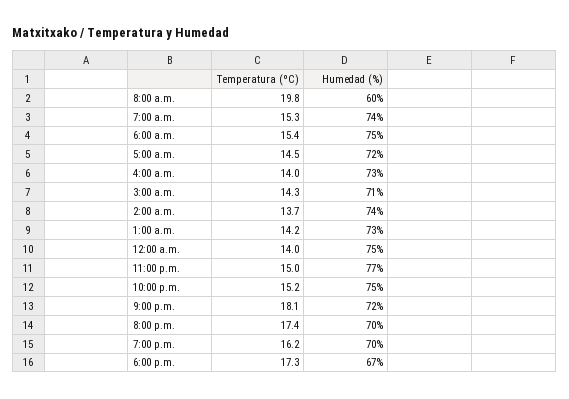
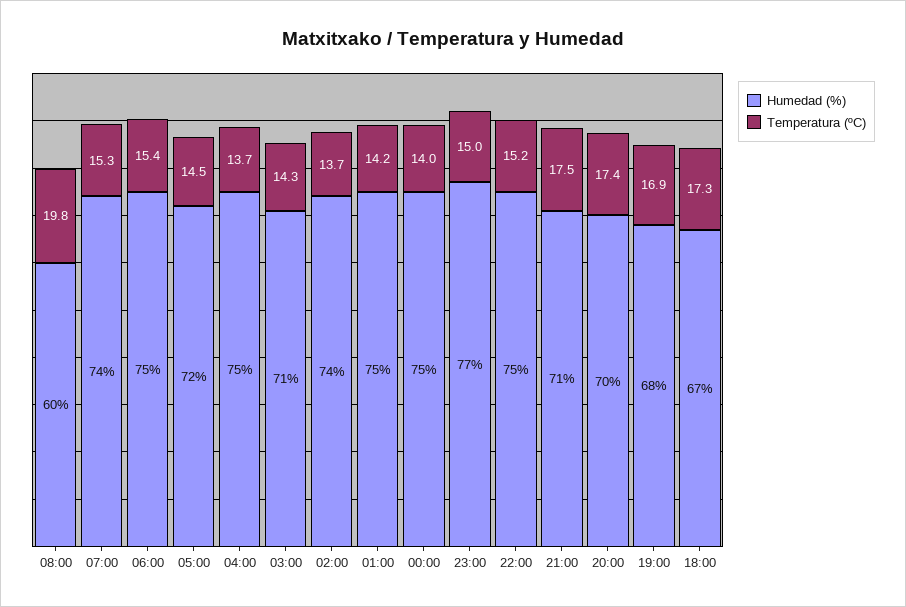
  {
    "Temperatura (ºC)": {
      "8:00 a.m.": 19.8,
      "7:00 a.m.": 15.3,
      "6:00 a.m.": 15.4,
      "5:00 a.m.": 14.5,
-     "4:00 a.m.": 14,
+     "4:00 a.m.": 13.7,
      "3:00 a.m.": 14.3,
      "2:00 a.m.": 13.7,
      "1:00 a.m.": 14.2,
      "12:00 a.m.": 14,
      "11:00 p.m.": 15,
      "10:00 p.m.": 15.2,
-     "9:00 p.m.": 18.1,
+     "9:00 p.m.": 17.5,
      "8:00 p.m.": 17.4,
-     "7:00 p.m.": 16.2,
+     "7:00 p.m.": 16.9,
      "6:00 p.m.": 17.3
    },
    "Humedad (%)": {
      "8:00 a.m.": 60,
      "7:00 a.m.": 74,
      "6:00 a.m.": 75,
      "5:00 a.m.": 72,
-     "4:00 a.m.": 73,
+     "4:00 a.m.": 75,
      "3:00 a.m.": 71,
      "2:00 a.m.": 74,
-     "1:00 a.m.": 73,
+     "1:00 a.m.": 75,
      "12:00 a.m.": 75,
      "11:00 p.m.": 77,
      "10:00 p.m.": 75,
-     "9:00 p.m.": 72,
+     "9:00 p.m.": 71,
      "8:00 p.m.": 70,
-     "7:00 p.m.": 70,
+     "7:00 p.m.": 68,
      "6:00 p.m.": 67
    }
  }

